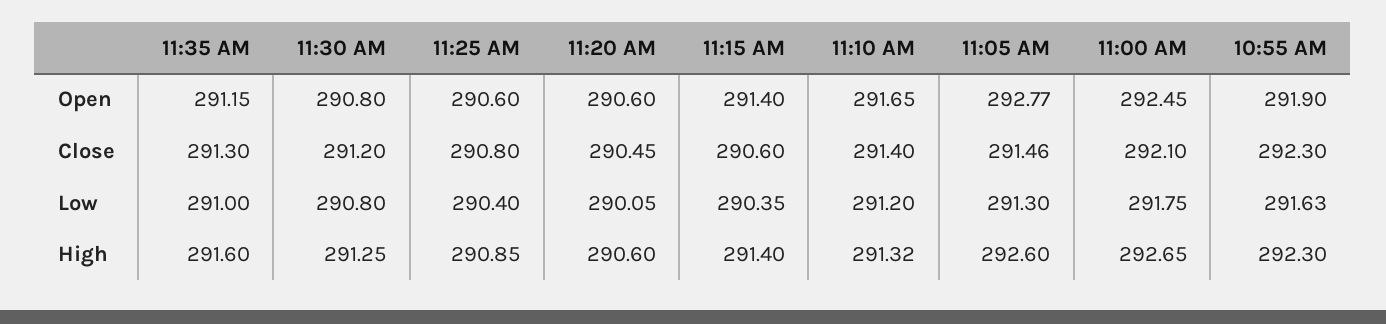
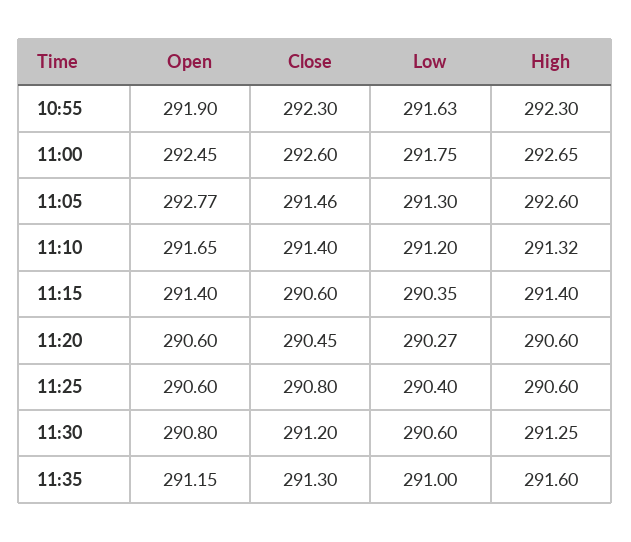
  {
    "11:35 AM": {
      "Open": 291.15,
      "Close": 291.3,
      "Low": 291,
      "High": 291.6
    },
    "11:30 AM": {
      "Open": 290.8,
      "Close": 291.2,
-     "Low": 290.8,
+     "Low": 290.6,
      "High": 291.25
    },
    "11:25 AM": {
      "Open": 290.6,
      "Close": 290.8,
      "Low": 290.4,
-     "High": 290.85
+     "High": 290.6
    },
    "11:20 AM": {
      "Open": 290.6,
      "Close": 290.45,
-     "Low": 290.05,
+     "Low": 290.27,
      "High": 290.6
    },
    "11:15 AM": {
      "Open": 291.4,
      "Close": 290.6,
      "Low": 290.35,
      "High": 291.4
    },
    "11:10 AM": {
      "Open": 291.65,
      "Close": 291.4,
      "Low": 291.2,
      "High": 291.32
    },
    "11:05 AM": {
      "Open": 292.77,
      "Close": 291.46,
      "Low": 291.3,
      "High": 292.6
    },
    "11:00 AM": {
      "Open": 292.45,
-     "Close": 292.1,
+     "Close": 292.6,
      "Low": 291.75,
      "High": 292.65
    },
    "10:55 AM": {
      "Open": 291.9,
      "Close": 292.3,
      "Low": 291.63,
      "High": 292.3
    }
  }

